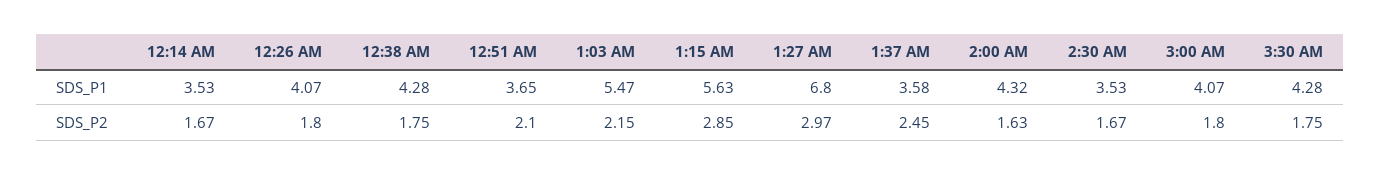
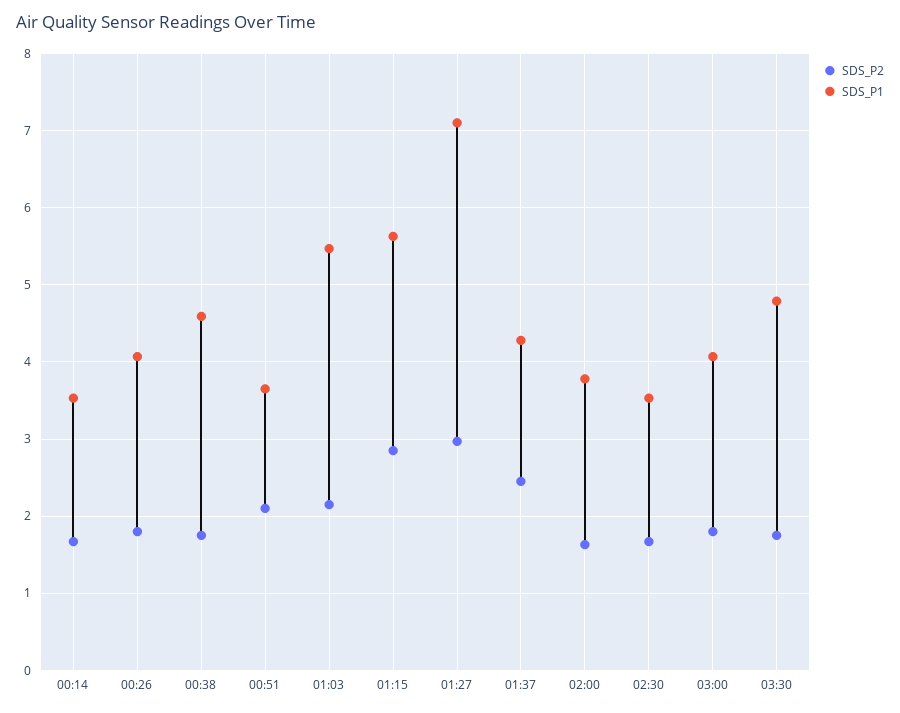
  {
    "SDS_P1": {
      "12:14 AM": 3.53,
      "12:26 AM": 4.07,
-     "12:38 AM": 4.28,
+     "12:38 AM": 4.6,
      "12:51 AM": 3.65,
      "1:03 AM": 5.47,
      "1:15 AM": 5.63,
-     "1:27 AM": 6.8,
+     "1:27 AM": 7.1,
-     "1:37 AM": 3.58,
+     "1:37 AM": 4.3,
-     "2:00 AM": 4.32,
+     "2:00 AM": 3.8,
      "2:30 AM": 3.53,
      "3:00 AM": 4.07,
-     "3:30 AM": 4.28
+     "3:30 AM": 4.8
    },
    "SDS_P2": {
      "12:14 AM": 1.67,
      "12:26 AM": 1.8,
      "12:38 AM": 1.75,
      "12:51 AM": 2.1,
      "1:03 AM": 2.15,
      "1:15 AM": 2.85,
      "1:27 AM": 2.97,
      "1:37 AM": 2.45,
      "2:00 AM": 1.63,
      "2:30 AM": 1.67,
      "3:00 AM": 1.8,
      "3:30 AM": 1.75
    }
  }

